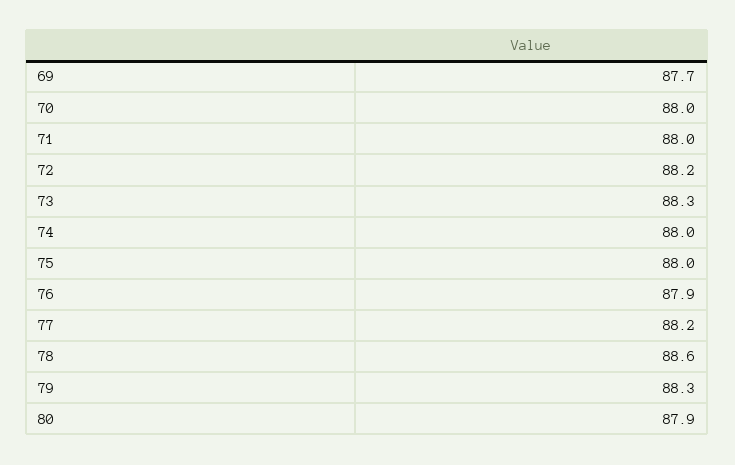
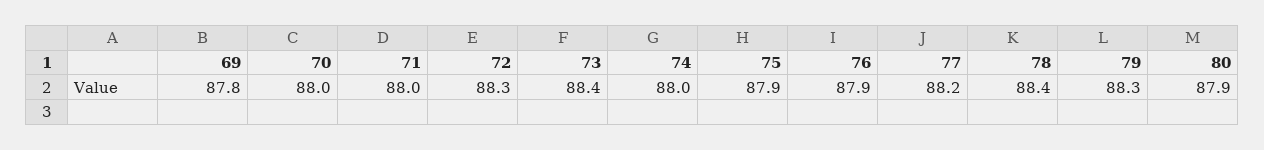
  {
-   "69": 87.7,
+   "69": 87.8,
    "70": 88,
    "71": 88,
-   "72": 88.2,
+   "72": 88.3,
-   "73": 88.3,
+   "73": 88.4,
    "74": 88,
-   "75": 88,
+   "75": 87.9,
    "76": 87.9,
    "77": 88.2,
-   "78": 88.6,
+   "78": 88.4,
    "79": 88.3,
    "80": 87.9
  }

